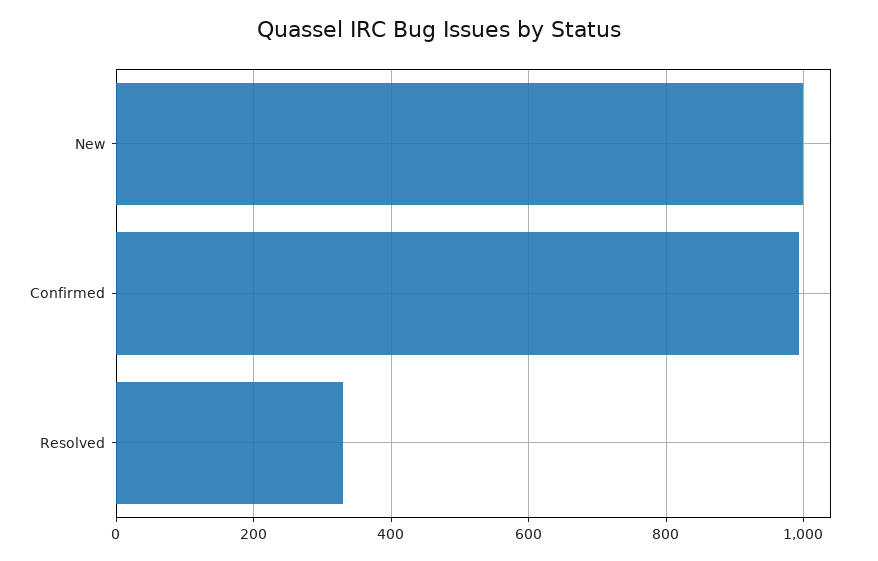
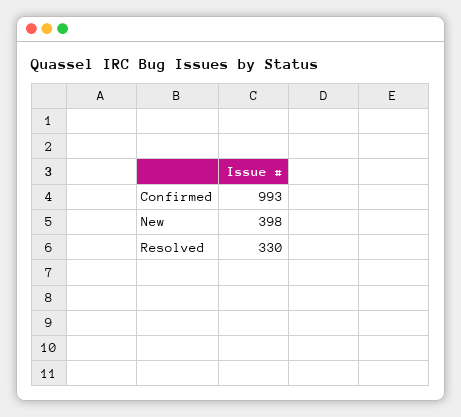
  {
-   "New": 1000,
+   "New": 398,
    "Confirmed": 993,
    "Resolved": 330
  }

